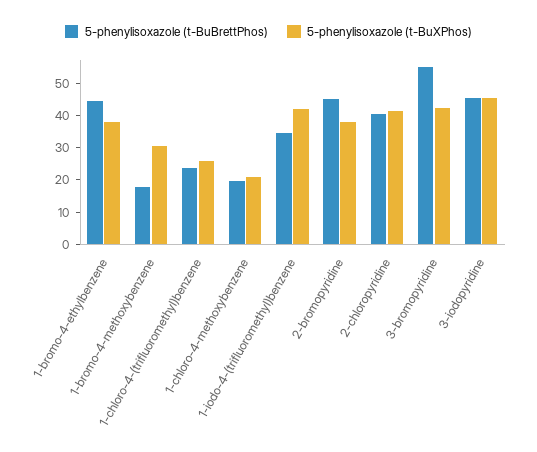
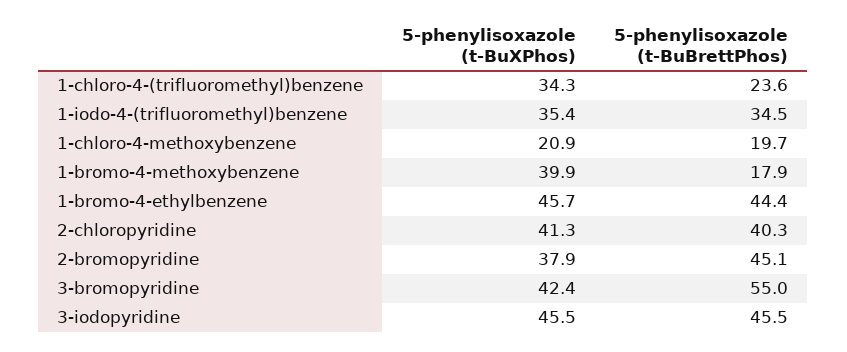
  {
    "5-phenylisoxazole (t-BuBrettPhos)": {
      "1-bromo-4-ethylbenzene": 44.4,
      "1-bromo-4-methoxybenzene": 17.9,
      "1-chloro-4-(trifluoromethyl)benzene": 23.6,
      "1-chloro-4-methoxybenzene": 19.7,
      "1-iodo-4-(trifluoromethyl)benzene": 34.5,
      "2-bromopyridine": 45.1,
      "2-chloropyridine": 40.3,
      "3-bromopyridine": 55,
      "3-iodopyridine": 45.5
    },
    "5-phenylisoxazole (t-BuXPhos)": {
-     "1-bromo-4-ethylbenzene": 37.5,
+     "1-bromo-4-ethylbenzene": 45.7,
-     "1-bromo-4-methoxybenzene": 30,
+     "1-bromo-4-methoxybenzene": 39.9,
-     "1-chloro-4-(trifluoromethyl)benzene": 25,
+     "1-chloro-4-(trifluoromethyl)benzene": 34.3,
      "1-chloro-4-methoxybenzene": 20.9,
-     "1-iodo-4-(trifluoromethyl)benzene": 42.5,
+     "1-iodo-4-(trifluoromethyl)benzene": 35.4,
      "2-bromopyridine": 37.9,
      "2-chloropyridine": 41.3,
      "3-bromopyridine": 42.4,
      "3-iodopyridine": 45.5
    }
  }

